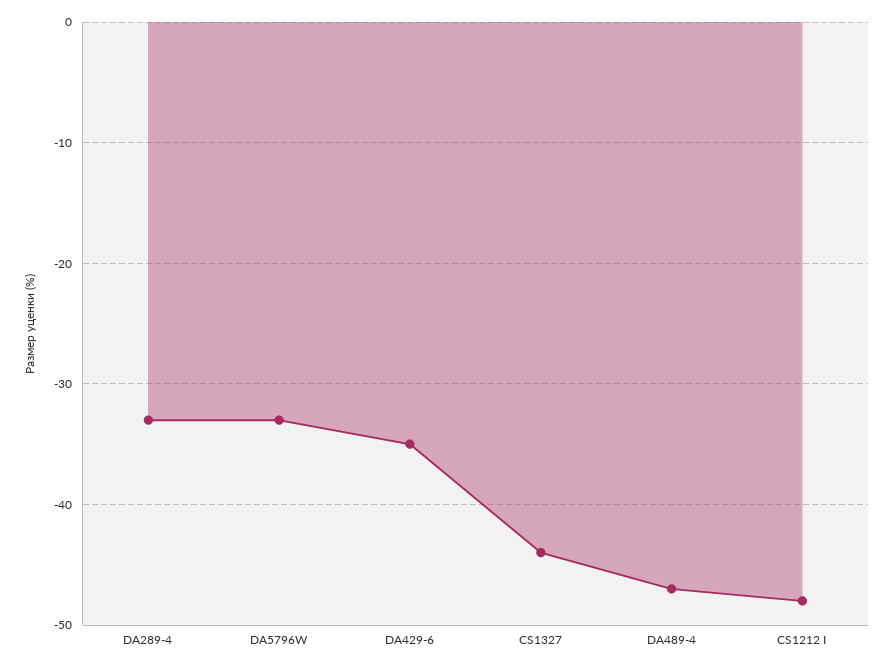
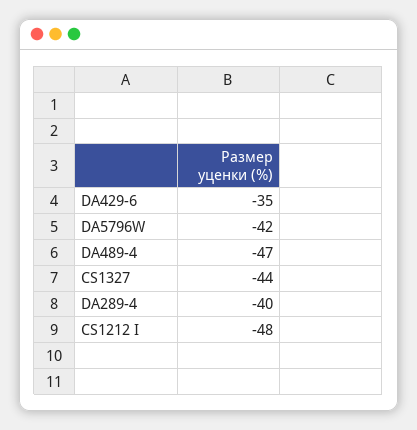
  {
-   "DA289-4": -33,
+   "DA289-4": -40,
-   "DA5796W": -33,
+   "DA5796W": -42,
    "DA429-6": -35,
    "CS1327": -44,
    "DA489-4": -47,
    "CS1212 I": -48
  }

